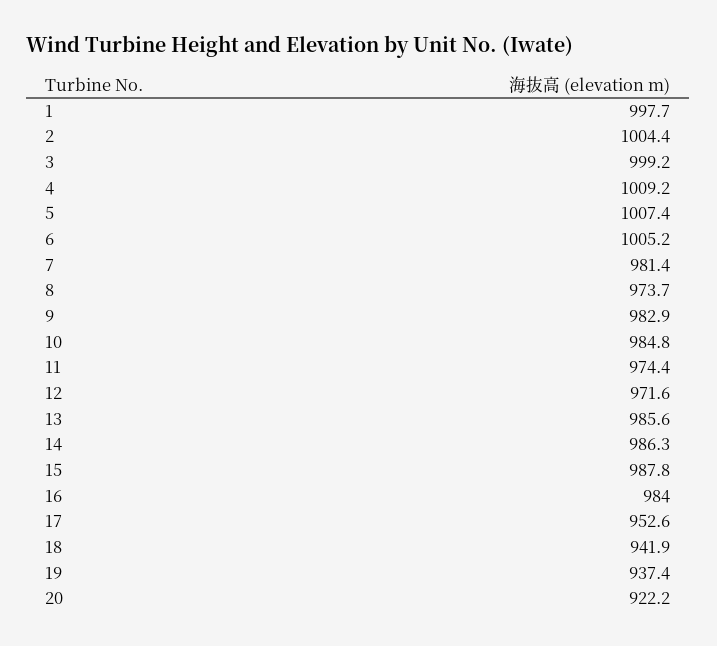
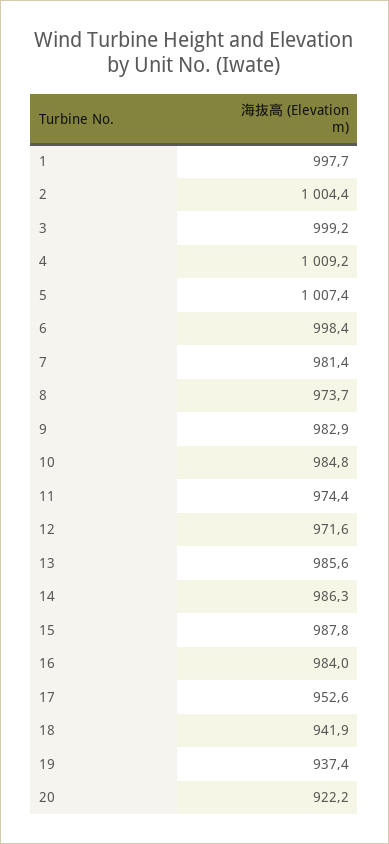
  {
    "1": 997.7,
    "2": 1004.4,
    "3": 999.2,
    "4": 1009.2,
    "5": 1007.4,
-   "6": 1005.2,
+   "6": 998.4,
    "7": 981.4,
    "8": 973.7,
    "9": 982.9,
    "10": 984.8,
    "11": 974.4,
    "12": 971.6,
    "13": 985.6,
    "14": 986.3,
    "15": 987.8,
    "16": 984,
    "17": 952.6,
    "18": 941.9,
    "19": 937.4,
    "20": 922.2
  }

